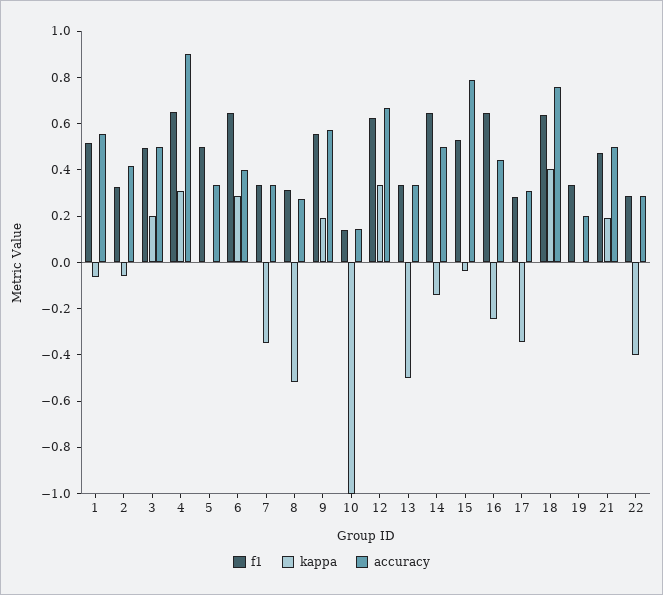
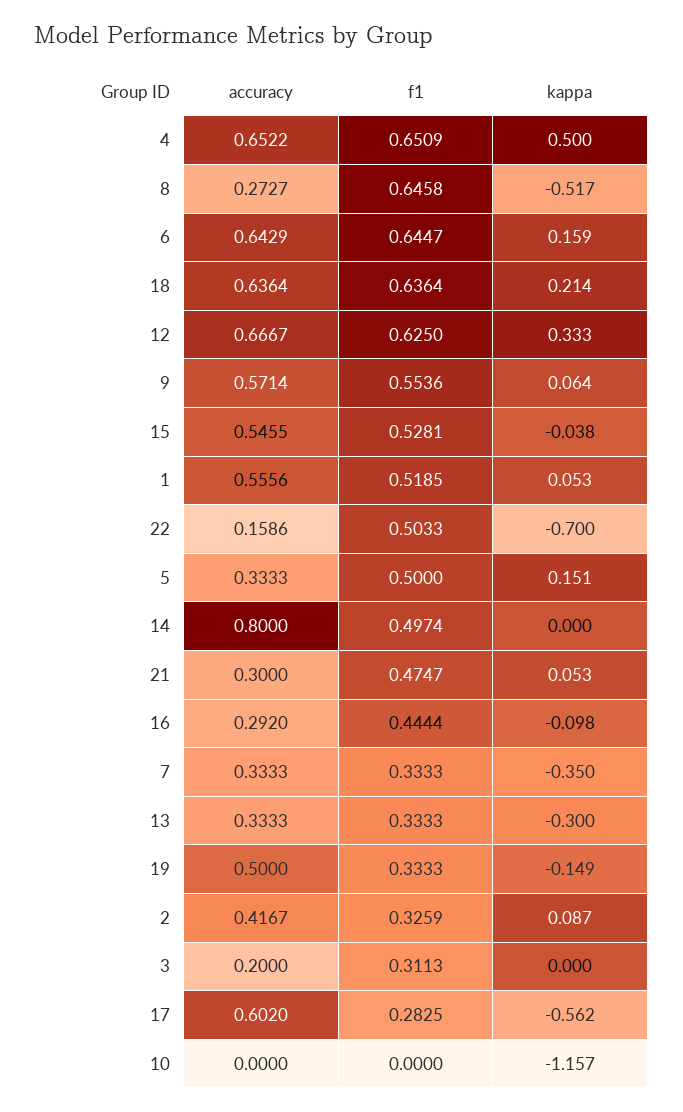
  {
    "f1": {
      "1": 0.5185,
      "2": 0.3259,
-     "3": 0.5,
+     "3": 0.3113,
      "4": 0.6509,
      "5": 0.5,
      "6": 0.6447,
      "7": 0.3333,
-     "8": 0.3,
+     "8": 0.6458,
      "9": 0.5536,
-     "10": 0.15,
+     "10": 0,
      "12": 0.625,
      "13": 0.3333,
-     "14": 0.65,
+     "14": 0.4974,
      "15": 0.5281,
-     "16": 0.65,
+     "16": 0.4444,
      "17": 0.2825,
      "18": 0.6364,
      "19": 0.3333,
      "21": 0.4747,
-     "22": 0.3
+     "22": 0.5033
    },
    "kappa": {
-     "1": -0.05,
+     "1": 0.053,
-     "2": -0.05,
+     "2": 0.087,
-     "3": 0.2,
+     "3": 0,
-     "4": 0.3,
+     "4": 0.5,
-     "5": 0,
+     "5": 0.151,
-     "6": 0.3,
+     "6": 0.159,
      "7": -0.35,
      "8": -0.517,
-     "9": 0.2,
+     "9": 0.064,
-     "10": -1,
+     "10": -1.157,
      "12": 0.333,
-     "13": -0.5,
+     "13": -0.3,
-     "14": -0.15,
+     "14": 0,
      "15": -0.038,
-     "16": -0.25,
+     "16": -0.098,
-     "17": -0.35,
+     "17": -0.562,
-     "18": 0.4,
+     "18": 0.214,
-     "19": 0,
+     "19": -0.149,
-     "21": 0.2,
+     "21": 0.053,
-     "22": -0.4
+     "22": -0.7
    },
    "accuracy": {
      "1": 0.5556,
      "2": 0.4167,
-     "3": 0.5,
+     "3": 0.2,
-     "4": 0.9,
+     "4": 0.6522,
      "5": 0.3333,
-     "6": 0.4,
+     "6": 0.6429,
      "7": 0.3333,
      "8": 0.2727,
      "9": 0.5714,
-     "10": 0.15,
+     "10": 0,
      "12": 0.6667,
      "13": 0.3333,
-     "14": 0.5,
+     "14": 0.8,
-     "15": 0.8,
+     "15": 0.5455,
-     "16": 0.45,
+     "16": 0.292,
-     "17": 0.3,
+     "17": 0.602,
-     "18": 0.75,
+     "18": 0.6364,
-     "19": 0.2,
+     "19": 0.5,
-     "21": 0.5,
+     "21": 0.3,
-     "22": 0.3
+     "22": 0.1586
    }
  }

